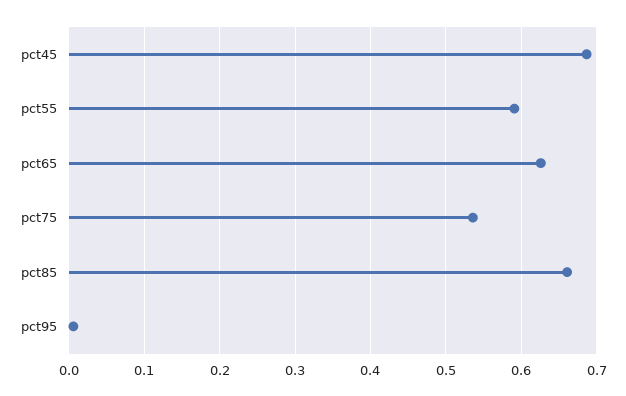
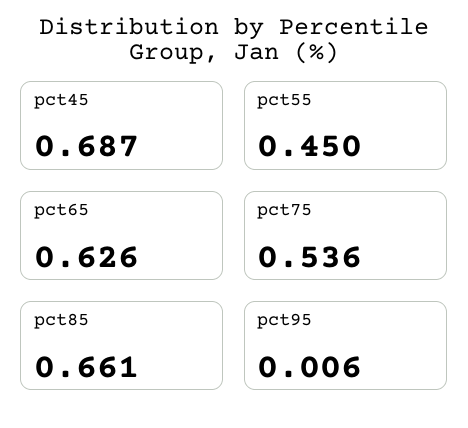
  {
    "pct45": 0.687,
-   "pct55": 0.59,
+   "pct55": 0.45,
    "pct65": 0.626,
    "pct75": 0.536,
    "pct85": 0.661,
    "pct95": 0.006
  }

